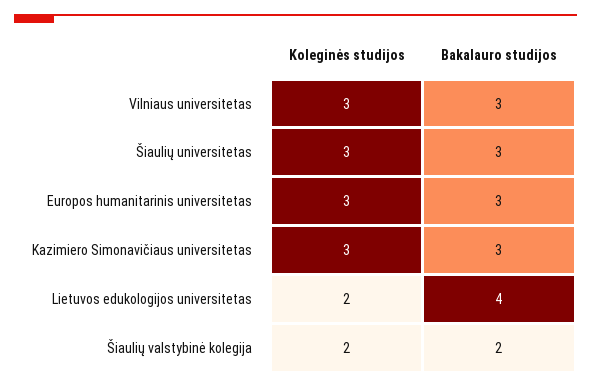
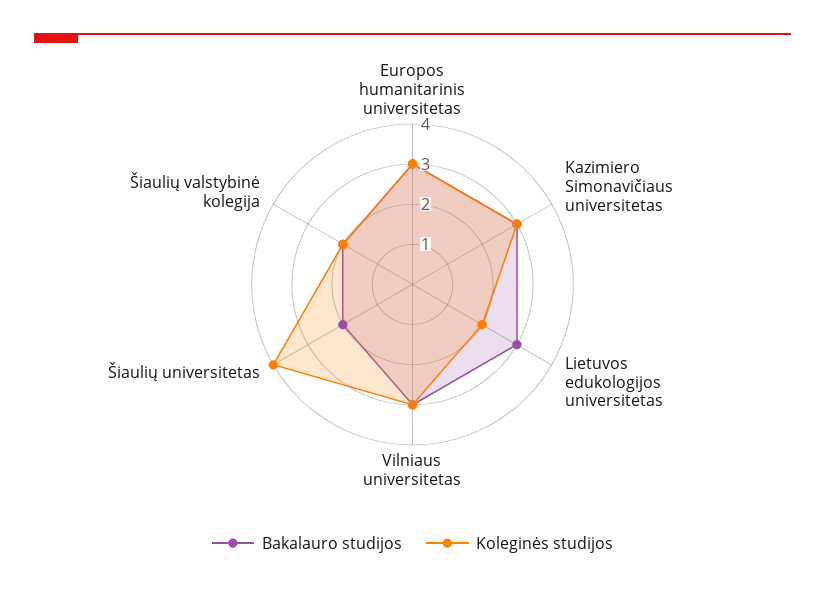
  {
    "Koleginės studijos": {
      "Vilniaus universitetas": 3,
-     "Šiaulių universitetas": 3,
+     "Šiaulių universitetas": 4,
      "Europos humanitarinis universitetas": 3,
      "Kazimiero Simonavičiaus universitetas": 3,
      "Lietuvos edukologijos universitetas": 2,
      "Šiaulių valstybinė kolegija": 2
    },
    "Bakalauro studijos": {
      "Vilniaus universitetas": 3,
-     "Šiaulių universitetas": 3,
+     "Šiaulių universitetas": 2,
      "Europos humanitarinis universitetas": 3,
      "Kazimiero Simonavičiaus universitetas": 3,
-     "Lietuvos edukologijos universitetas": 4,
+     "Lietuvos edukologijos universitetas": 3,
      "Šiaulių valstybinė kolegija": 2
    }
  }

